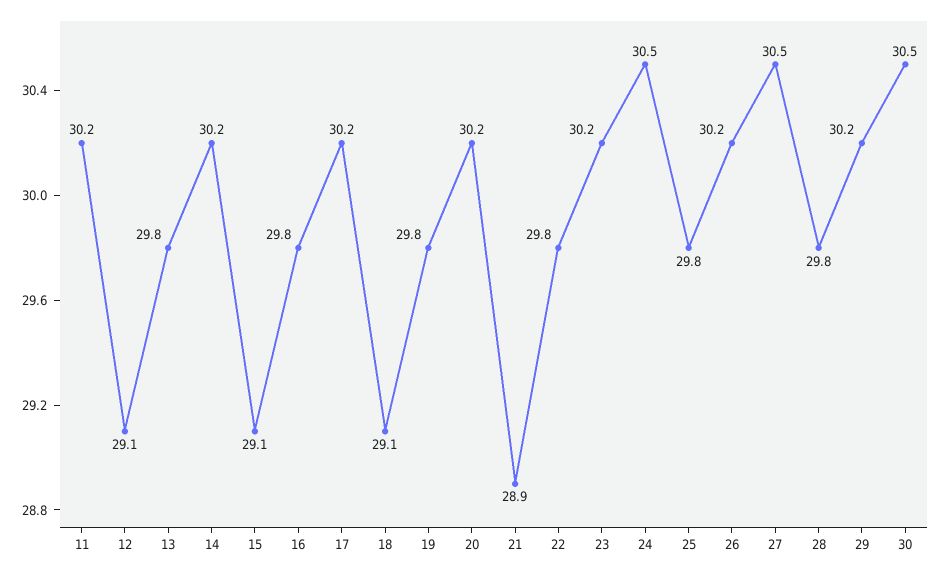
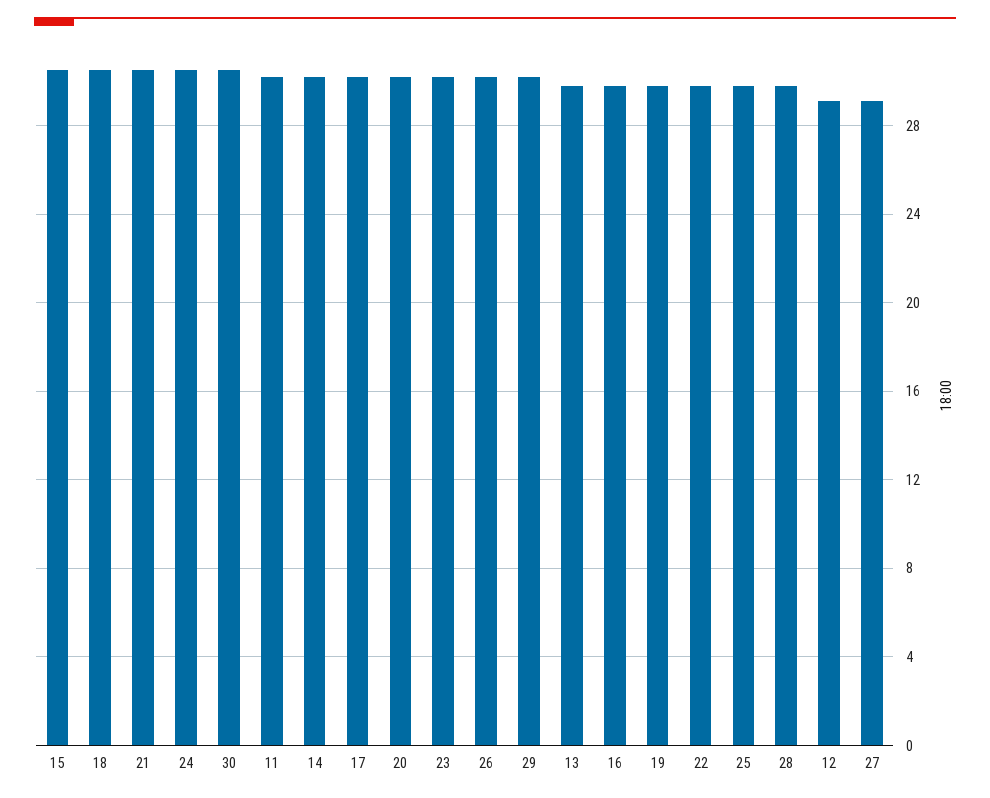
  {
    "11": 30.2,
    "12": 29.1,
    "13": 29.8,
    "14": 30.2,
-   "15": 29.1,
+   "15": 30.5,
    "16": 29.8,
    "17": 30.2,
-   "18": 29.1,
+   "18": 30.5,
    "19": 29.8,
    "20": 30.2,
-   "21": 28.9,
+   "21": 30.5,
    "22": 29.8,
    "23": 30.2,
    "24": 30.5,
    "25": 29.8,
    "26": 30.2,
-   "27": 30.5,
+   "27": 29,
    "28": 29.8,
    "29": 30.2,
    "30": 30.5
  }

